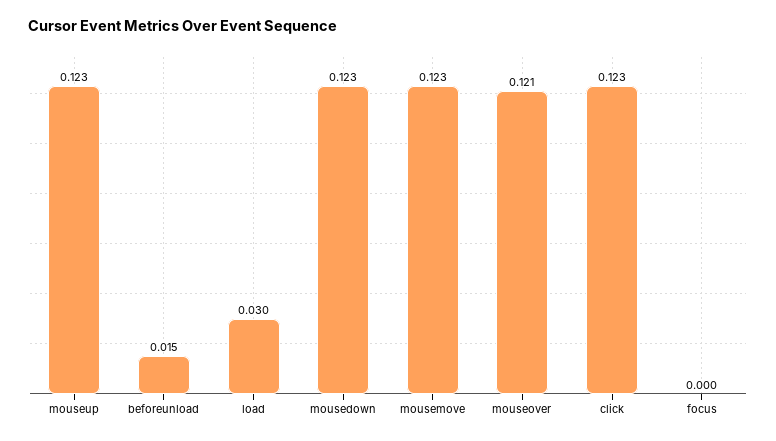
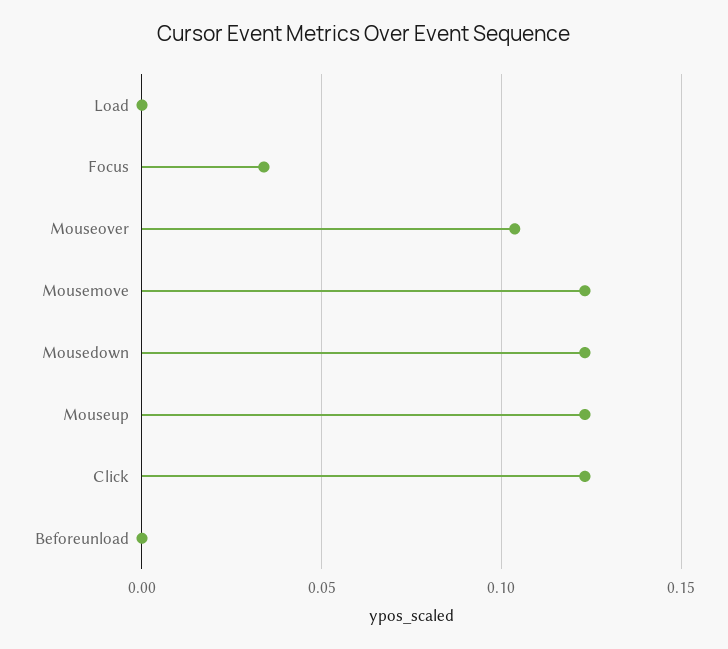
  {
    "mouseup": 0.123,
-   "beforeunload": 0.015,
+   "beforeunload": 0,
-   "load": 0.03,
+   "load": 0,
    "mousedown": 0.123,
    "mousemove": 0.123,
-   "mouseover": 0.121,
+   "mouseover": 0.105,
    "click": 0.123,
-   "focus": 0
+   "focus": 0.035
  }

